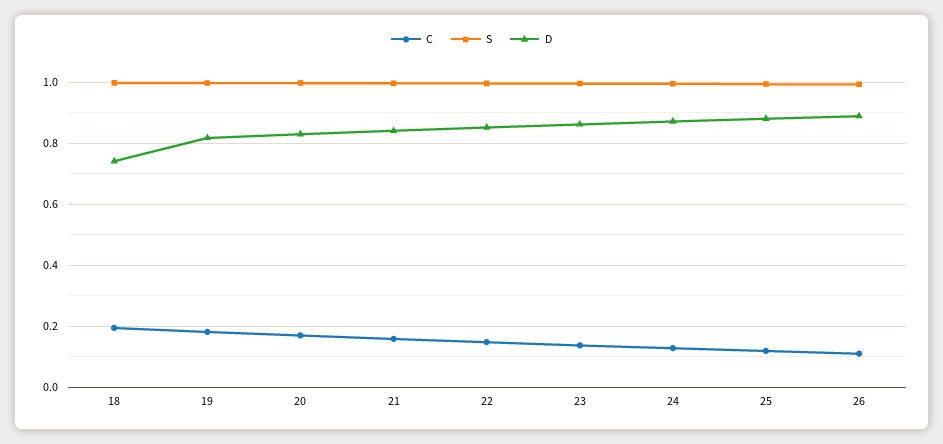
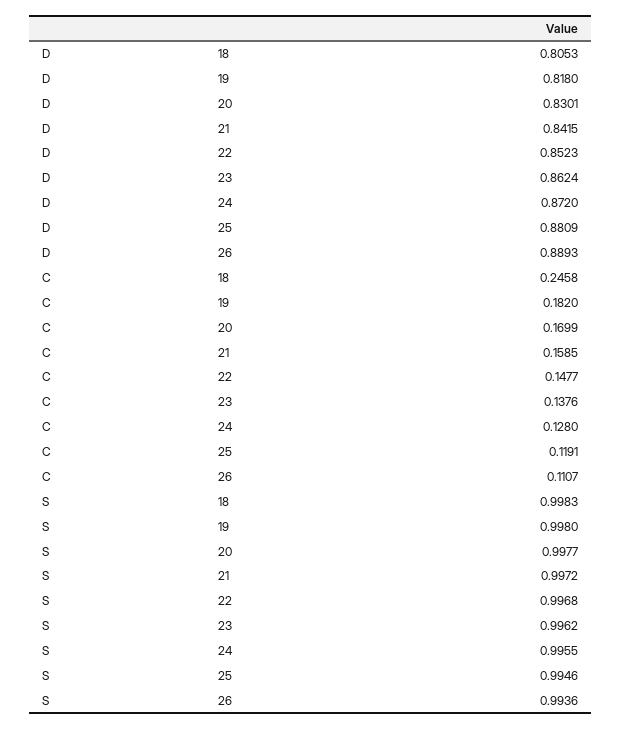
  {
    "C": {
-     "18": 0.2,
+     "18": 0.2458,
      "19": 0.182,
      "20": 0.1699,
      "21": 0.1585,
      "22": 0.1477,
      "23": 0.1376,
      "24": 0.128,
      "25": 0.1191,
      "26": 0.1107
    },
    "S": {
      "18": 0.9983,
      "19": 0.998,
      "20": 0.9977,
      "21": 0.9972,
      "22": 0.9968,
      "23": 0.9962,
      "24": 0.9955,
      "25": 0.9946,
      "26": 0.9936
    },
    "D": {
-     "18": 0.74,
+     "18": 0.8053,
      "19": 0.818,
      "20": 0.8301,
      "21": 0.8415,
      "22": 0.8523,
      "23": 0.8624,
      "24": 0.872,
      "25": 0.8809,
      "26": 0.8893
    }
  }

